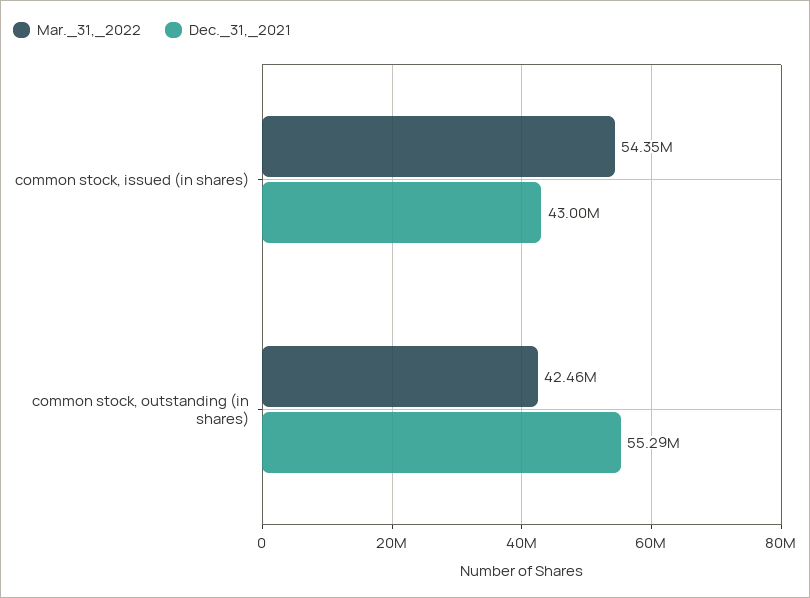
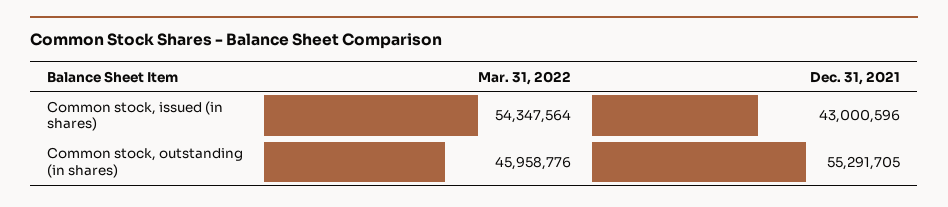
  {
    "Mar._31,_2022": {
      "common stock, issued (in shares)": 54347564,
-     "common stock, outstanding (in shares)": 42460000
+     "common stock, outstanding (in shares)": 45958776
    },
    "Dec._31,_2021": {
      "common stock, issued (in shares)": 43000596,
      "common stock, outstanding (in shares)": 55291705
    }
  }

